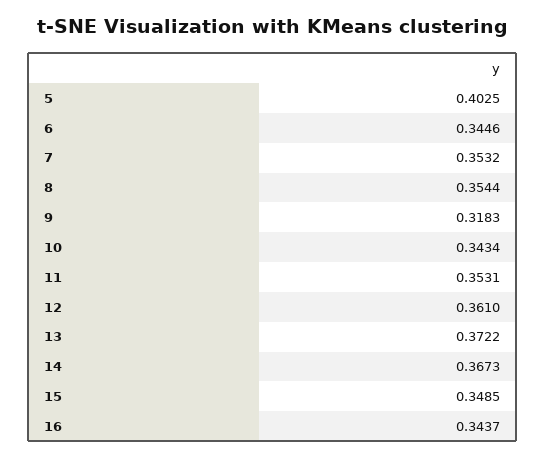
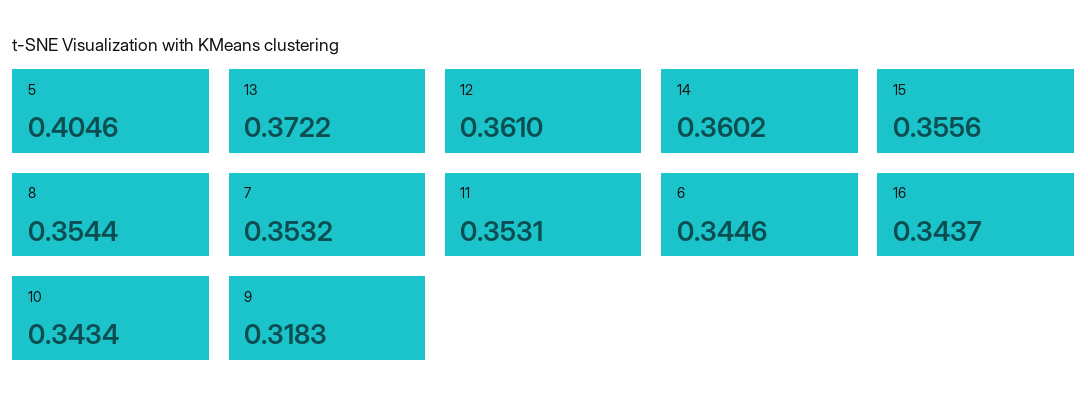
  {
-   "5": 0.4025,
+   "5": 0.4046,
    "6": 0.3446,
    "7": 0.3532,
    "8": 0.3544,
    "9": 0.3183,
    "10": 0.3434,
    "11": 0.3531,
    "12": 0.361,
    "13": 0.3722,
-   "14": 0.3673,
+   "14": 0.3602,
-   "15": 0.3485,
+   "15": 0.3556,
    "16": 0.3437
  }

